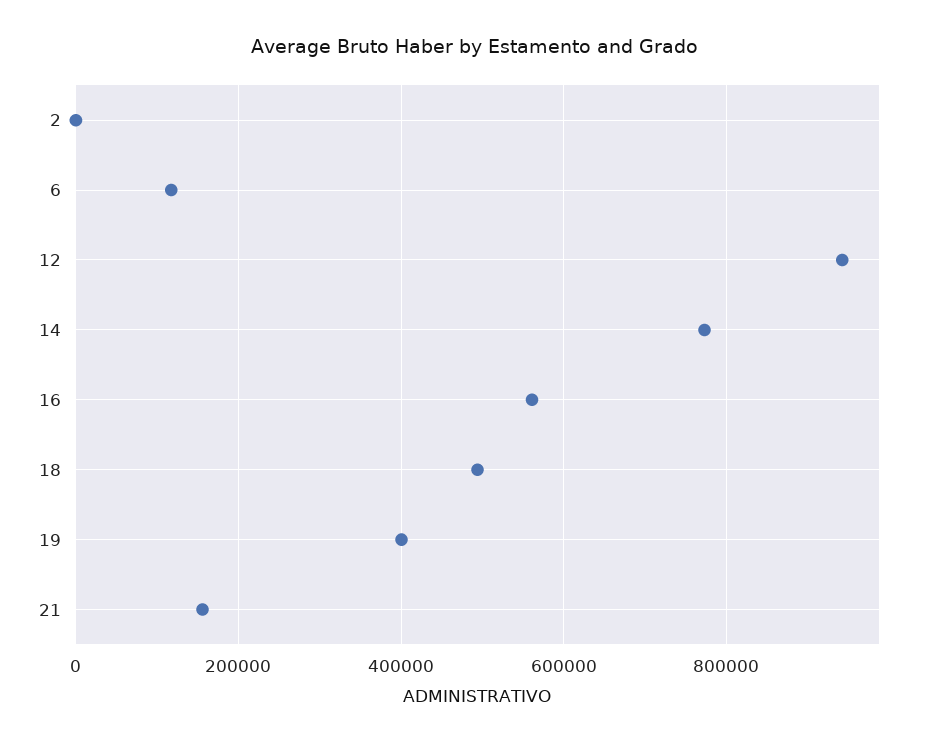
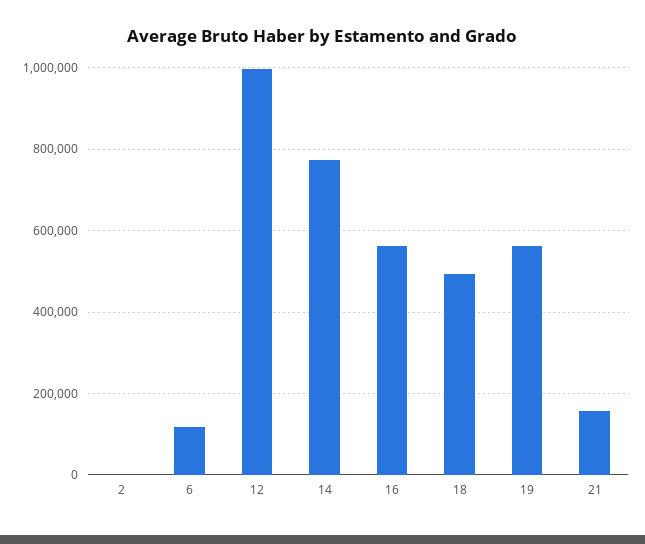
  {
    "2": 0,
    "6": 120000,
-   "12": 940000,
+   "12": 1000000,
    "14": 780000,
    "16": 560000,
    "18": 500000,
-   "19": 400000,
+   "19": 560000,
    "21": 160000
  }

